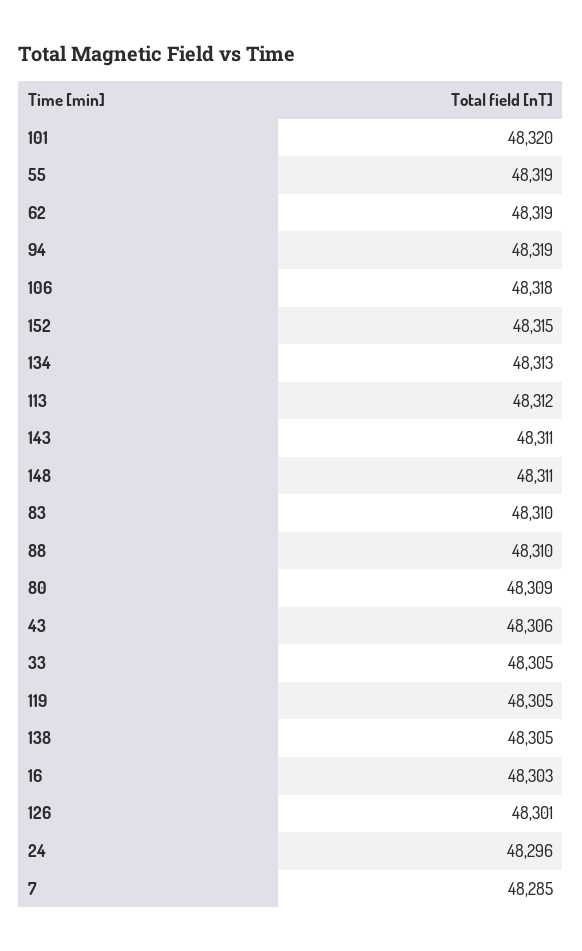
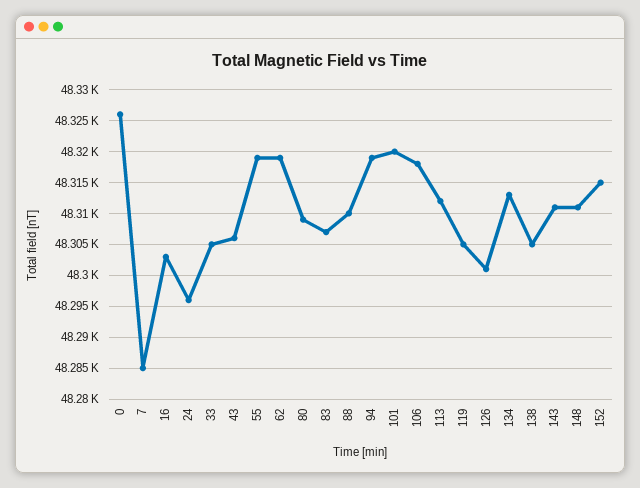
  {
    "101": 48320,
    "55": 48319,
    "62": 48319,
    "94": 48319,
    "106": 48318,
    "152": 48315,
    "134": 48313,
    "113": 48312,
    "143": 48311,
    "148": 48311,
-   "83": 48310,
+   "83": 48307,
    "88": 48310,
    "80": 48309,
    "43": 48306,
    "33": 48305,
    "119": 48305,
    "138": 48305,
    "16": 48303,
    "126": 48301,
    "24": 48296,
-   "7": 48285
+   "7": 48285,
+   "0": 48326
  }

